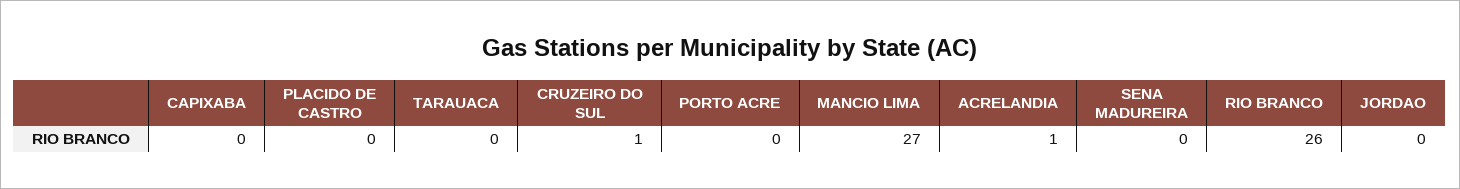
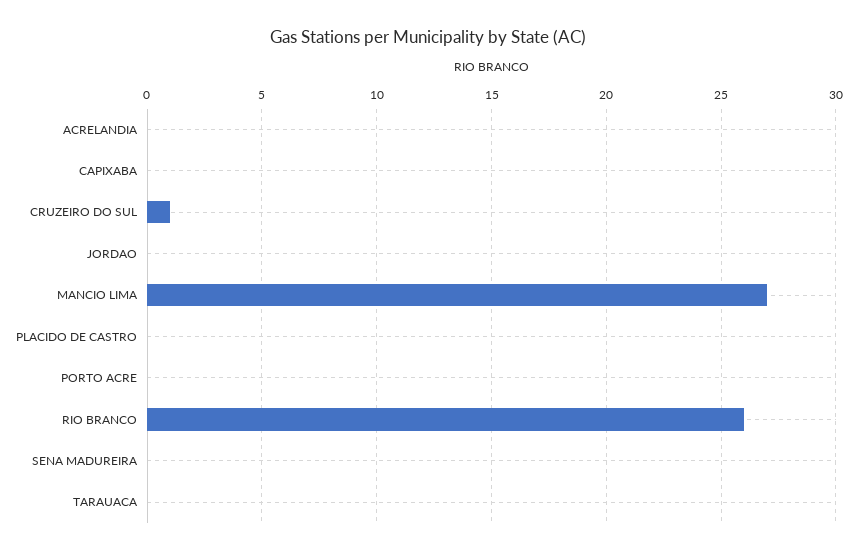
  {
    "CAPIXABA": 0,
    "PLACIDO DE CASTRO": 0,
    "TARAUACA": 0,
    "CRUZEIRO DO SUL": 1,
    "PORTO ACRE": 0,
    "MANCIO LIMA": 27,
-   "ACRELANDIA": 1,
+   "ACRELANDIA": 0,
    "SENA MADUREIRA": 0,
    "RIO BRANCO": 26,
    "JORDAO": 0
  }

